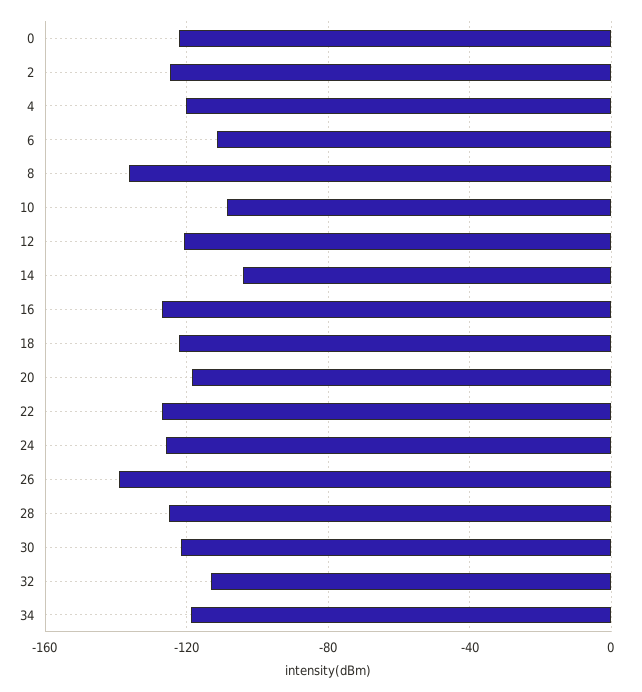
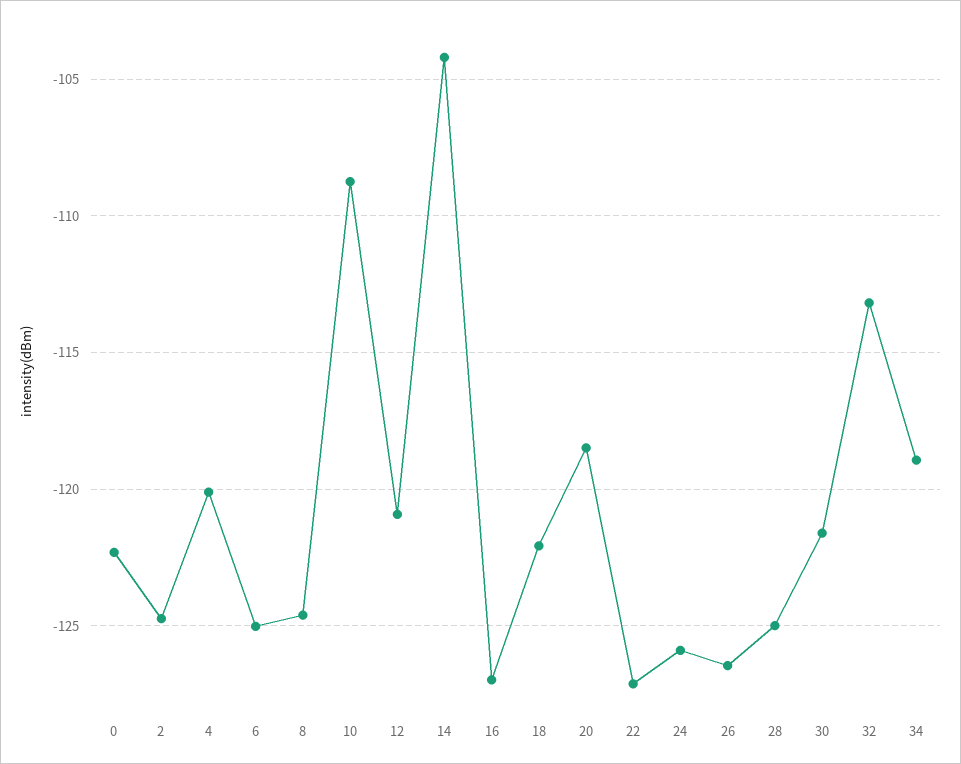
  {
    "0": -122.5,
    "2": -124.5,
    "4": -120,
-   "6": -110,
+   "6": -125,
-   "8": -135,
+   "8": -124.5,
    "10": -109,
    "12": -121,
    "14": -104,
    "16": -127,
    "18": -122,
    "20": -118.5,
    "22": -127,
    "24": -126,
-   "26": -140,
+   "26": -126.5,
    "28": -125,
    "30": -121.5,
    "32": -113,
    "34": -119
  }

